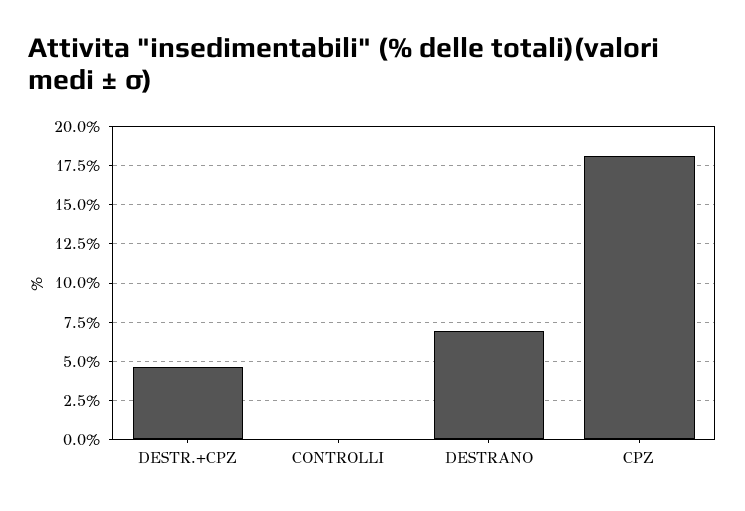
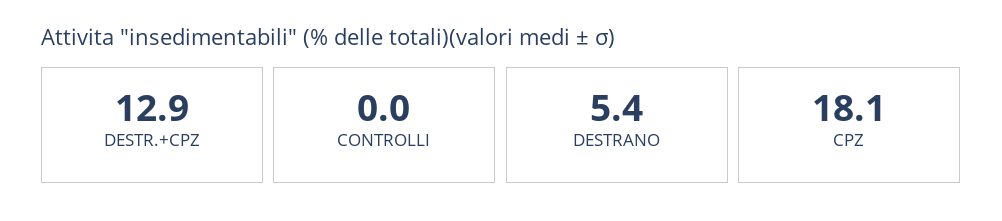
  {
-   "DESTR.+CPZ": 4.5,
+   "DESTR.+CPZ": 12.9,
    "CONTROLLI": 0,
-   "DESTRANO": 7,
+   "DESTRANO": 5.4,
    "CPZ": 18.1
  }

